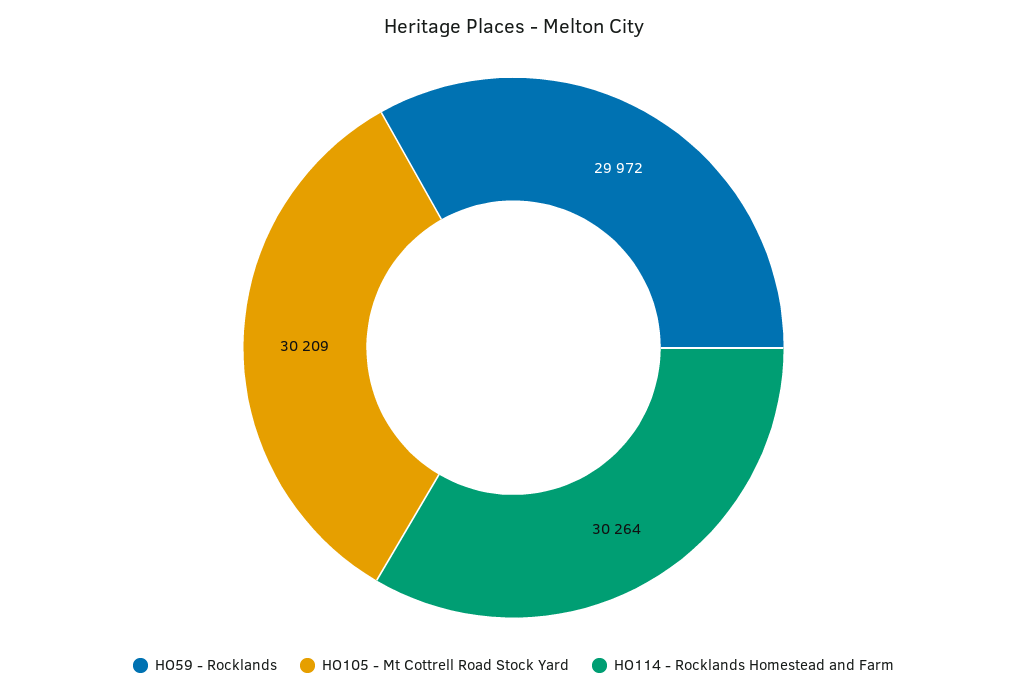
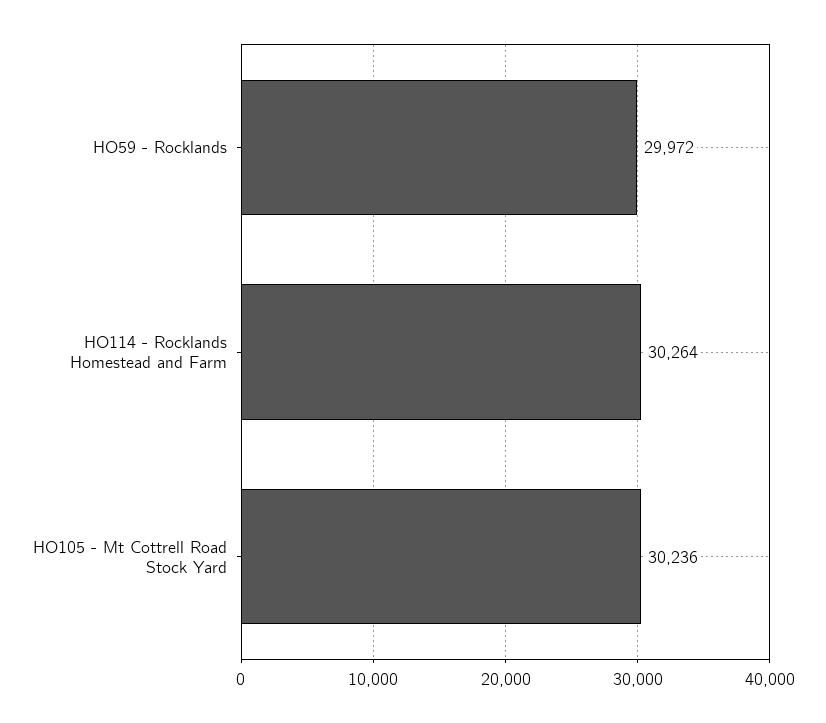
  {
    "HO59 - Rocklands": 29972,
-   "HO105 - Mt Cottrell Road Stock Yard": 30209,
+   "HO105 - Mt Cottrell Road Stock Yard": 30236,
    "HO114 - Rocklands Homestead and Farm": 30264
  }

